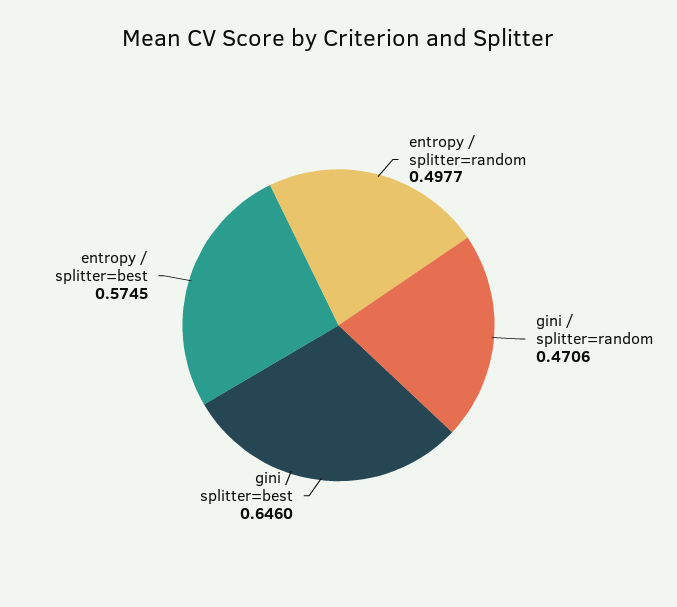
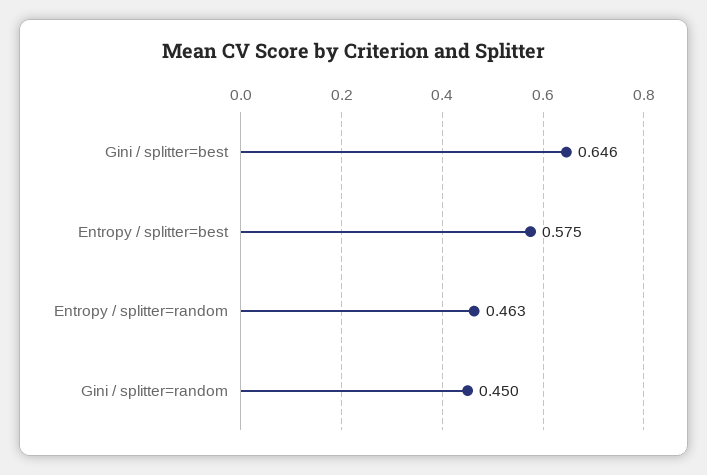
  {
-   "entropy / splitter=random": 0.4977,
+   "entropy / splitter=random": 0.463,
-   "gini / splitter=random": 0.4706,
+   "gini / splitter=random": 0.45,
    "gini / splitter=best": 0.646,
    "entropy / splitter=best": 0.5745
  }

